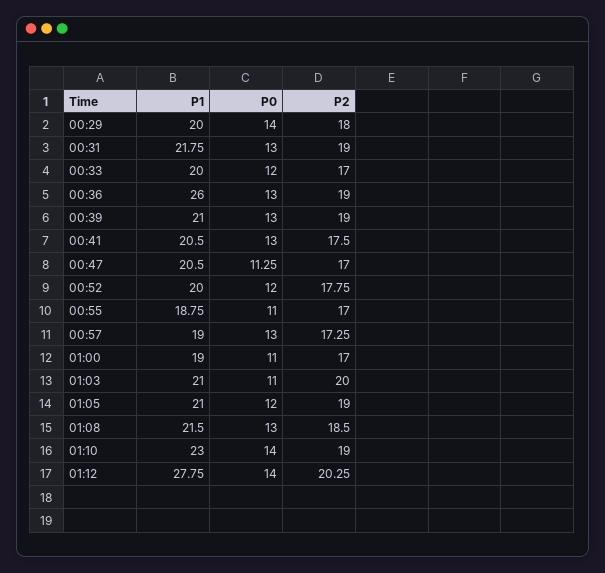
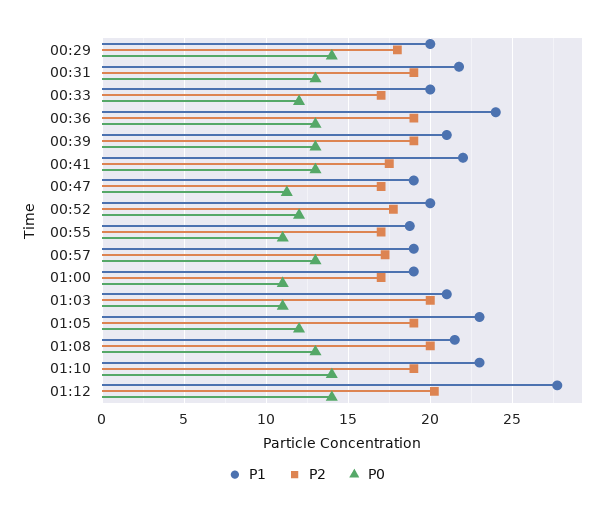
  {
    "P1": {
      "00:29": 20,
      "00:31": 21.75,
      "00:33": 20,
-     "00:36": 26,
+     "00:36": 24,
      "00:39": 21,
-     "00:41": 20.5,
+     "00:41": 22,
-     "00:47": 20.5,
+     "00:47": 19,
      "00:52": 20,
      "00:55": 18.75,
      "00:57": 19,
      "01:00": 19,
      "01:03": 21,
-     "01:05": 21,
+     "01:05": 23,
      "01:08": 21.5,
      "01:10": 23,
      "01:12": 27.75
    },
    "P0": {
      "00:29": 14,
      "00:31": 13,
      "00:33": 12,
      "00:36": 13,
      "00:39": 13,
      "00:41": 13,
      "00:47": 11.25,
      "00:52": 12,
      "00:55": 11,
      "00:57": 13,
      "01:00": 11,
      "01:03": 11,
      "01:05": 12,
      "01:08": 13,
      "01:10": 14,
      "01:12": 14
    },
    "P2": {
      "00:29": 18,
      "00:31": 19,
      "00:33": 17,
      "00:36": 19,
      "00:39": 19,
      "00:41": 17.5,
      "00:47": 17,
      "00:52": 17.75,
      "00:55": 17,
      "00:57": 17.25,
      "01:00": 17,
      "01:03": 20,
      "01:05": 19,
-     "01:08": 18.5,
+     "01:08": 20,
      "01:10": 19,
      "01:12": 20.25
    }
  }

